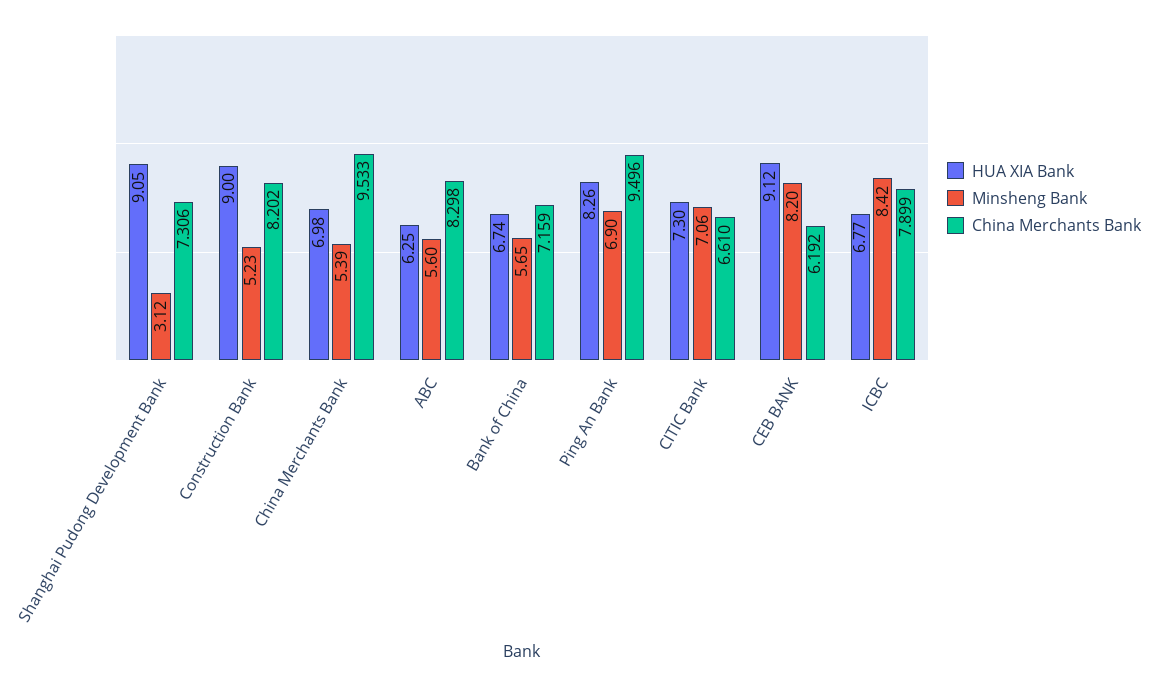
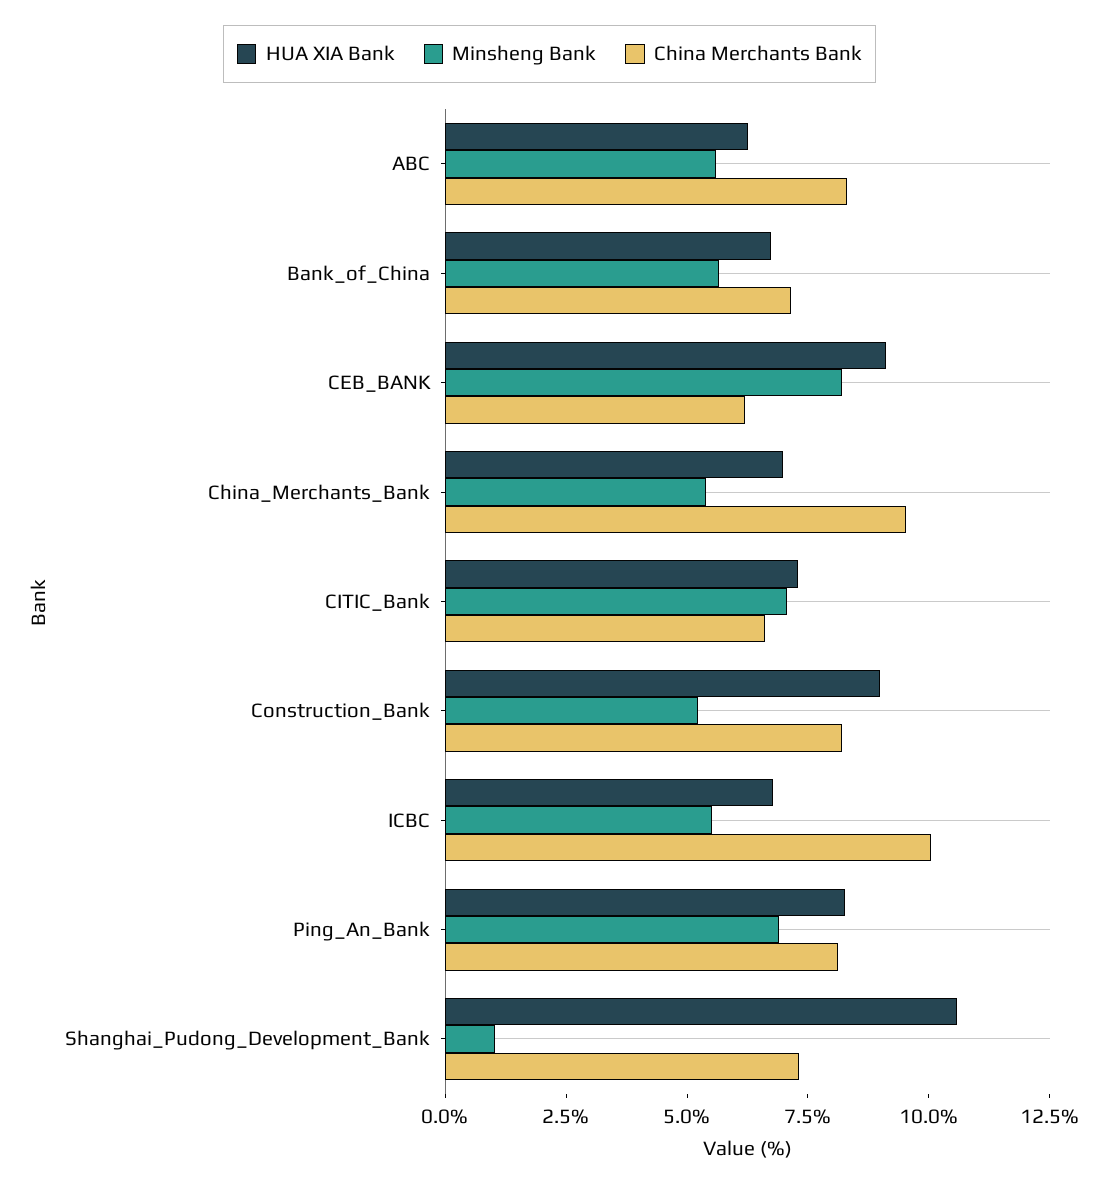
  {
    "HUA XIA Bank": {
-     "Shanghai Pudong Development Bank": 9.05,
+     "Shanghai Pudong Development Bank": 10.5,
      "Construction Bank": 9,
      "China Merchants Bank": 6.98,
      "ABC": 6.25,
      "Bank of China": 6.74,
      "Ping An Bank": 8.26,
      "CITIC Bank": 7.3,
      "CEB BANK": 9.12,
      "ICBC": 6.77
    },
    "Minsheng Bank": {
-     "Shanghai Pudong Development Bank": 3.12,
+     "Shanghai Pudong Development Bank": 1,
      "Construction Bank": 5.23,
      "China Merchants Bank": 5.39,
      "ABC": 5.6,
      "Bank of China": 5.65,
      "Ping An Bank": 6.9,
      "CITIC Bank": 7.06,
      "CEB BANK": 8.2,
-     "ICBC": 8.42
+     "ICBC": 5.5
    },
    "China Merchants Bank": {
      "Shanghai Pudong Development Bank": 7.306,
      "Construction Bank": 8.202,
      "China Merchants Bank": 9.533,
      "ABC": 8.298,
      "Bank of China": 7.159,
-     "Ping An Bank": 9.496,
+     "Ping An Bank": 8,
      "CITIC Bank": 6.61,
      "CEB BANK": 6.192,
-     "ICBC": 7.899
+     "ICBC": 10
    }
  }

